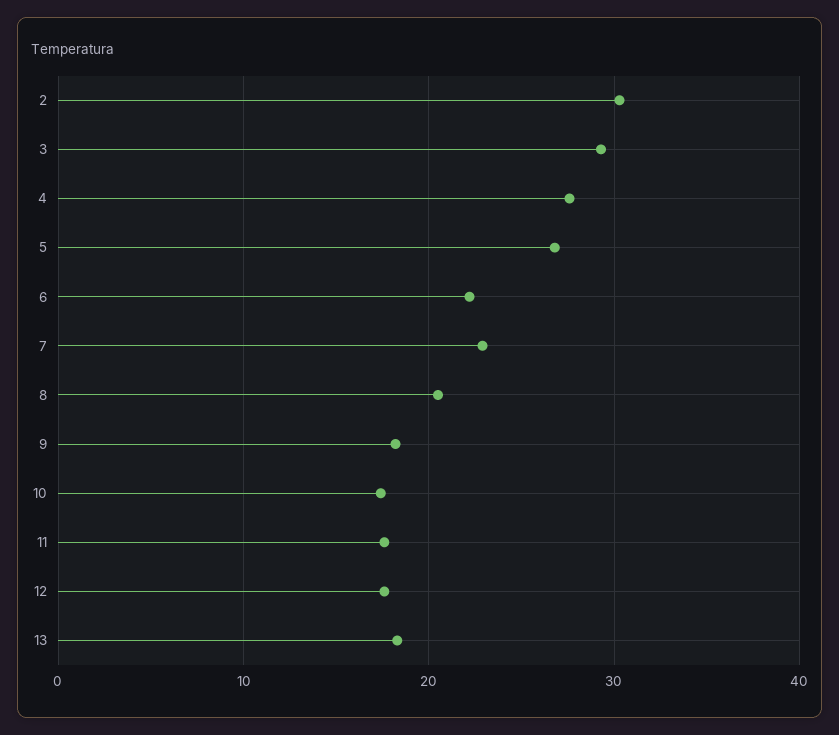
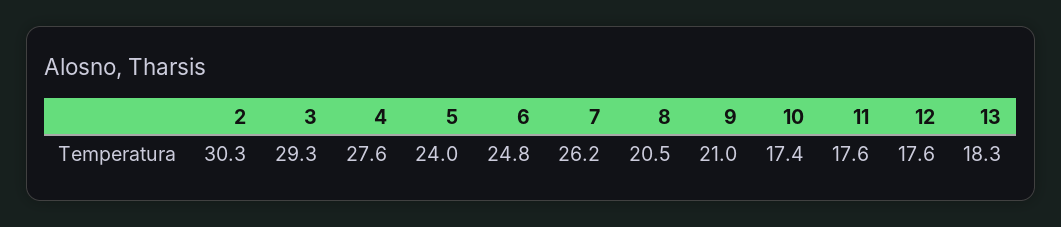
  {
    "2": 30.3,
    "3": 29.3,
    "4": 27.6,
-   "5": 27,
+   "5": 24,
-   "6": 22,
+   "6": 24.8,
-   "7": 23,
+   "7": 26.2,
    "8": 20.5,
-   "9": 18,
+   "9": 21,
    "10": 17.4,
    "11": 17.6,
    "12": 17.6,
    "13": 18.3
  }

